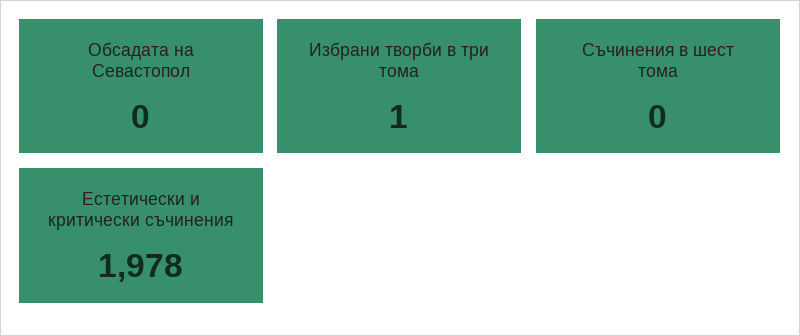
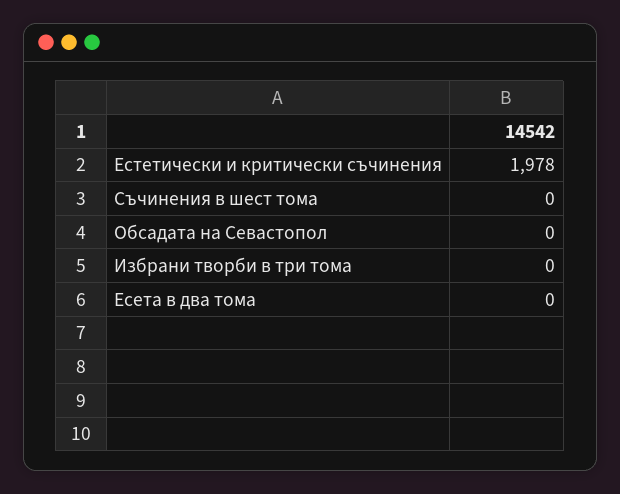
  {
    "Обсадата на Севастопол": 0,
-   "Избрани творби в три тома": 1,
+   "Избрани творби в три тома": 0,
    "Съчинения в шест тома": 0,
-   "Естетически и критически съчинения": 1978
+   "Естетически и критически съчинения": 1978,
+   "Есета в два тома": 0
  }

